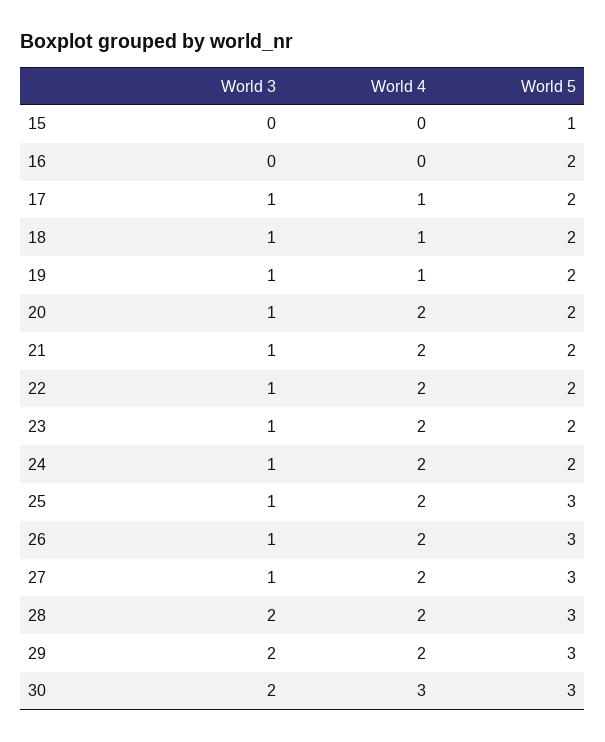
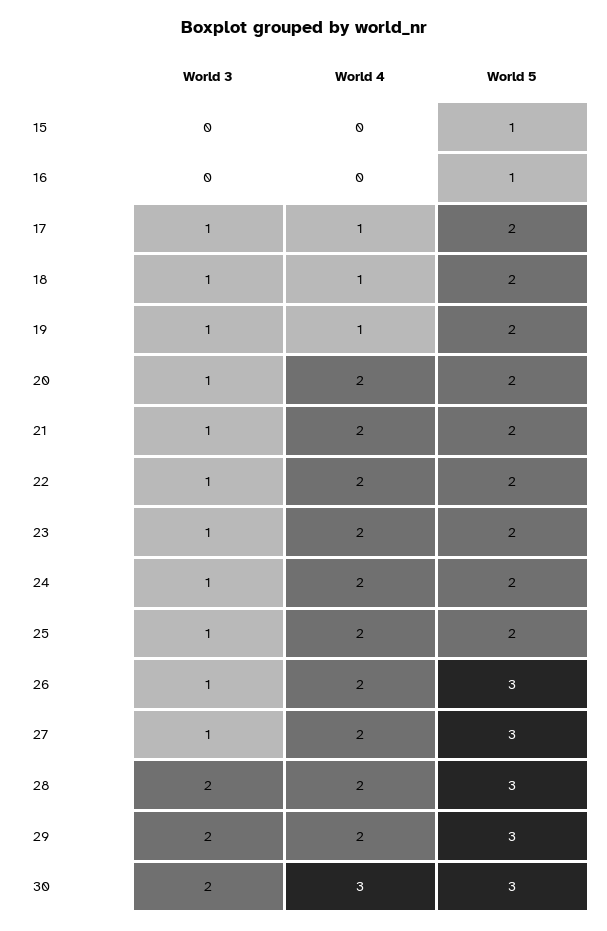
  {
    "World 3": {
      "15": 0,
      "16": 0,
      "17": 1,
      "18": 1,
      "19": 1,
      "20": 1,
      "21": 1,
      "22": 1,
      "23": 1,
      "24": 1,
      "25": 1,
      "26": 1,
      "27": 1,
      "28": 2,
      "29": 2,
      "30": 2
    },
    "World 4": {
      "15": 0,
      "16": 0,
      "17": 1,
      "18": 1,
      "19": 1,
      "20": 2,
      "21": 2,
      "22": 2,
      "23": 2,
      "24": 2,
      "25": 2,
      "26": 2,
      "27": 2,
      "28": 2,
      "29": 2,
      "30": 3
    },
    "World 5": {
      "15": 1,
-     "16": 2,
+     "16": 1,
      "17": 2,
      "18": 2,
      "19": 2,
      "20": 2,
      "21": 2,
      "22": 2,
      "23": 2,
      "24": 2,
-     "25": 3,
+     "25": 2,
      "26": 3,
      "27": 3,
      "28": 3,
      "29": 3,
      "30": 3
    }
  }

